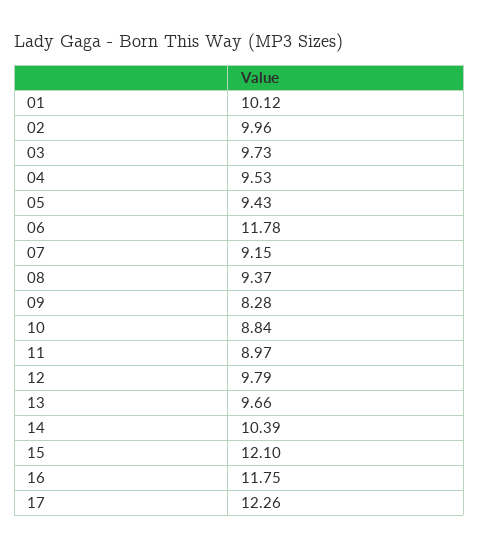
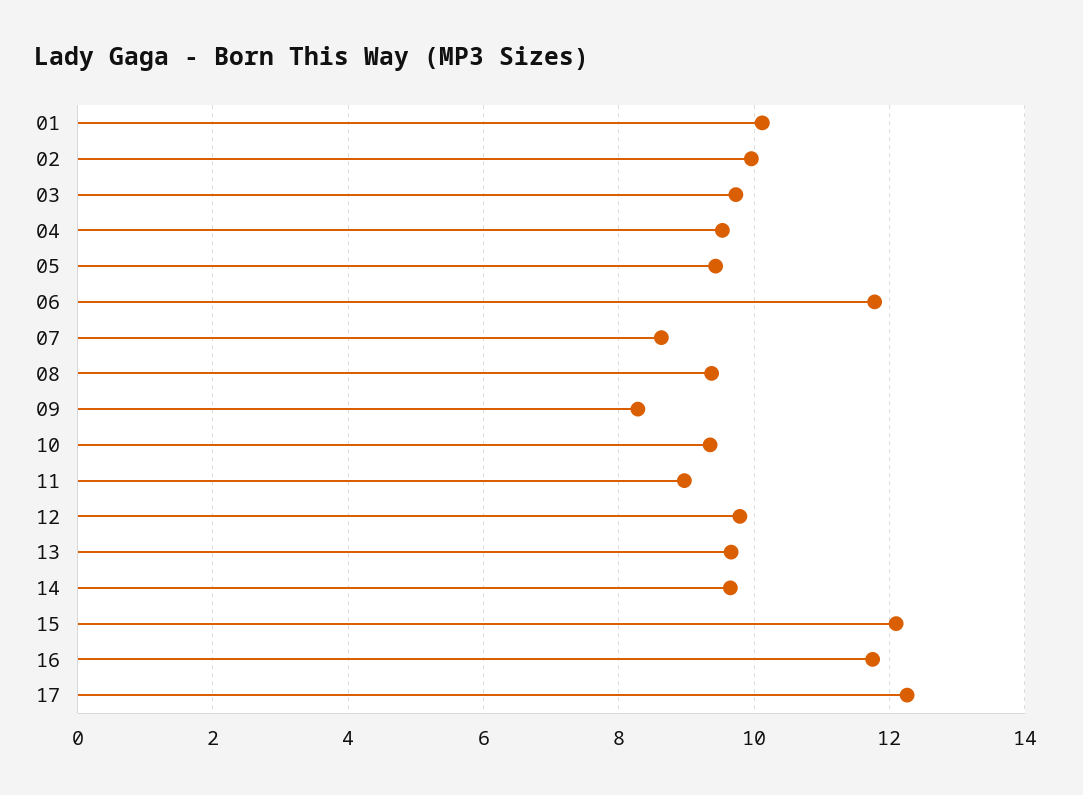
  {
    "01": 10.12,
    "02": 9.96,
    "03": 9.73,
    "04": 9.53,
    "05": 9.43,
    "06": 11.78,
-   "07": 9.15,
+   "07": 8.6,
    "08": 9.37,
    "09": 8.28,
-   "10": 8.84,
+   "10": 9.4,
    "11": 8.97,
    "12": 9.79,
    "13": 9.66,
-   "14": 10.39,
+   "14": 9.6,
    "15": 12.1,
    "16": 11.75,
    "17": 12.26
  }

